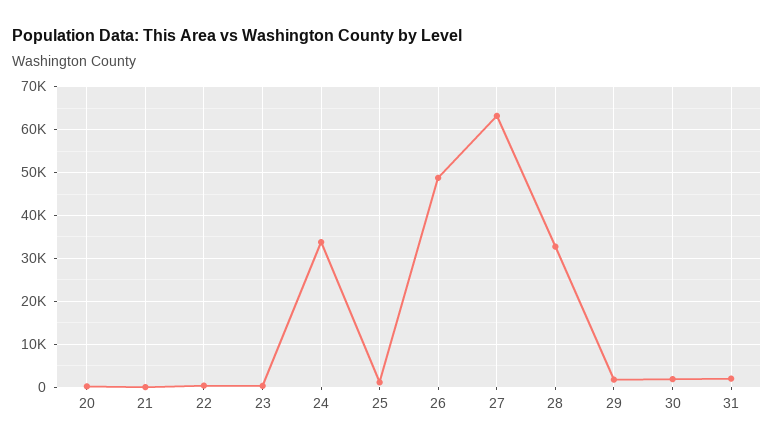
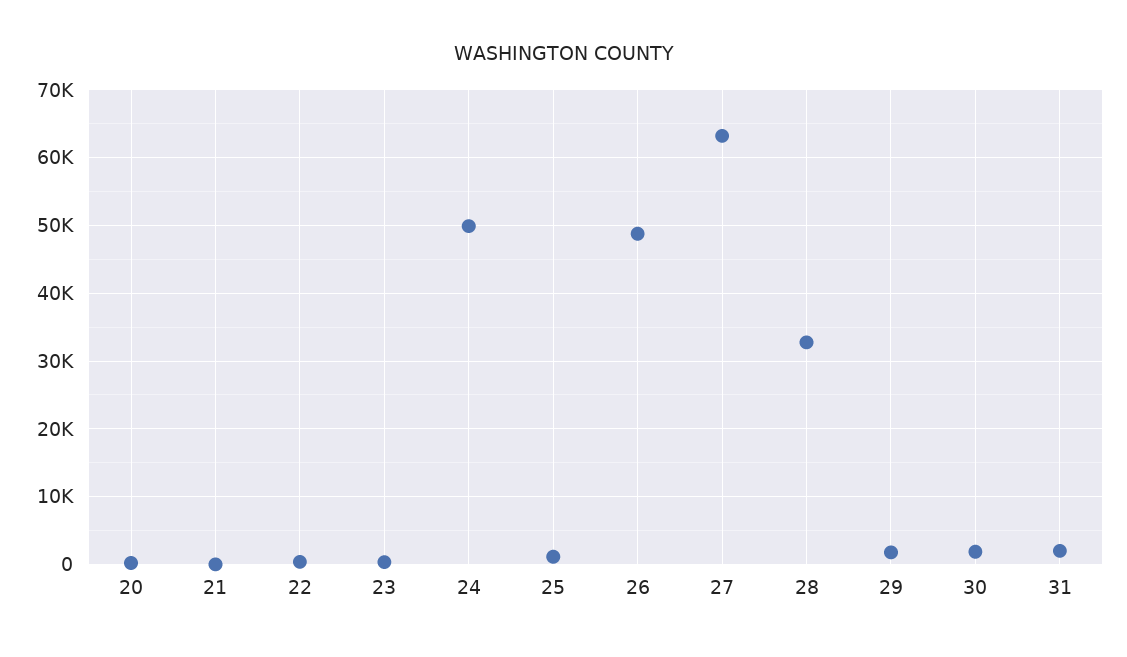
  {
    "20": 0,
    "21": 0,
    "22": 0,
    "23": 0,
-   "24": 34000,
+   "24": 50000,
    "25": 1000,
    "26": 49000,
    "27": 63000,
    "28": 33000,
    "29": 2000,
    "30": 2000,
    "31": 2000
  }

